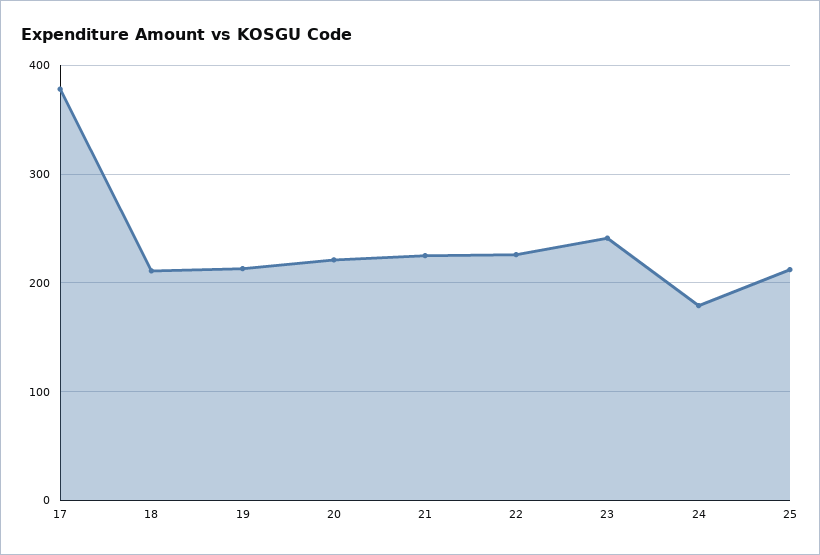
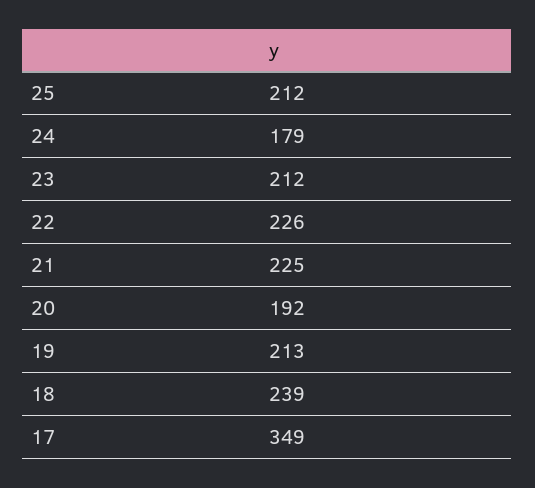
  {
-   "17": 380,
+   "17": 349,
-   "18": 210,
+   "18": 239,
    "19": 213,
-   "20": 220,
+   "20": 192,
    "21": 225,
    "22": 226,
-   "23": 240,
+   "23": 212,
    "24": 179,
    "25": 212
  }

